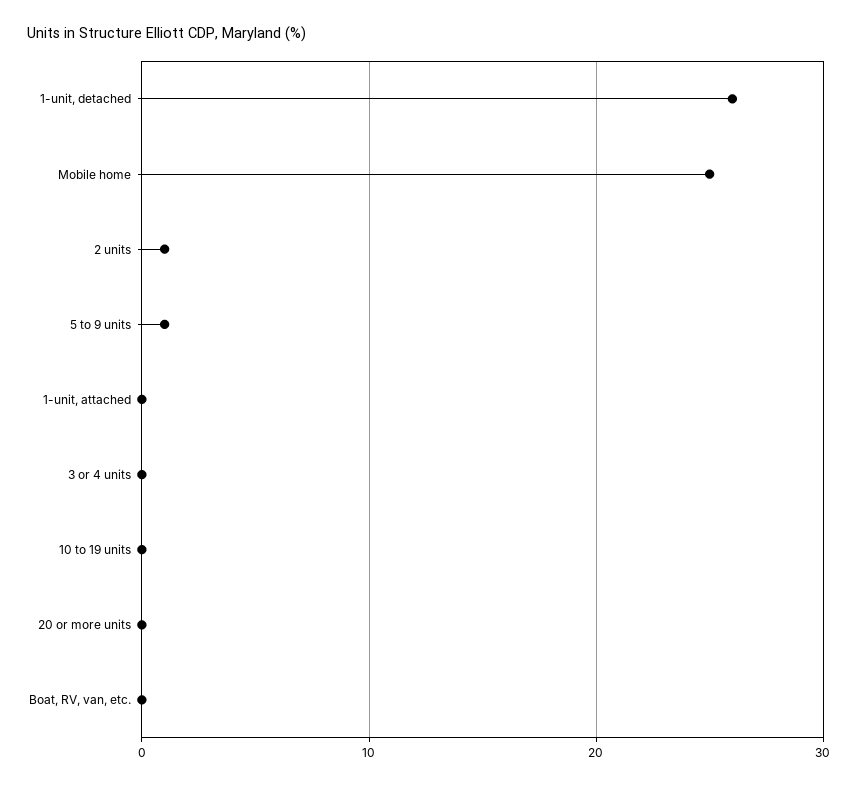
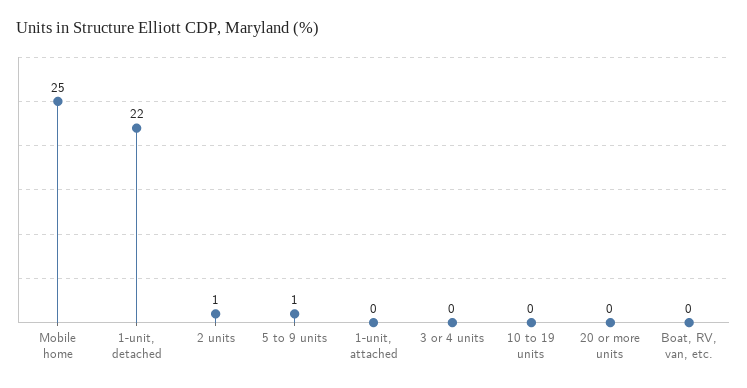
  {
-   "1-unit, detached": 26,
+   "1-unit, detached": 22,
    "Mobile home": 25,
    "2 units": 1,
    "5 to 9 units": 1,
    "1-unit, attached": 0,
    "3 or 4 units": 0,
    "10 to 19 units": 0,
    "20 or more units": 0,
    "Boat, RV, van, etc.": 0
  }

